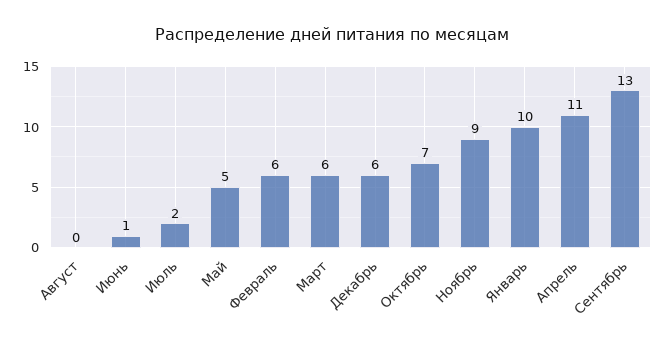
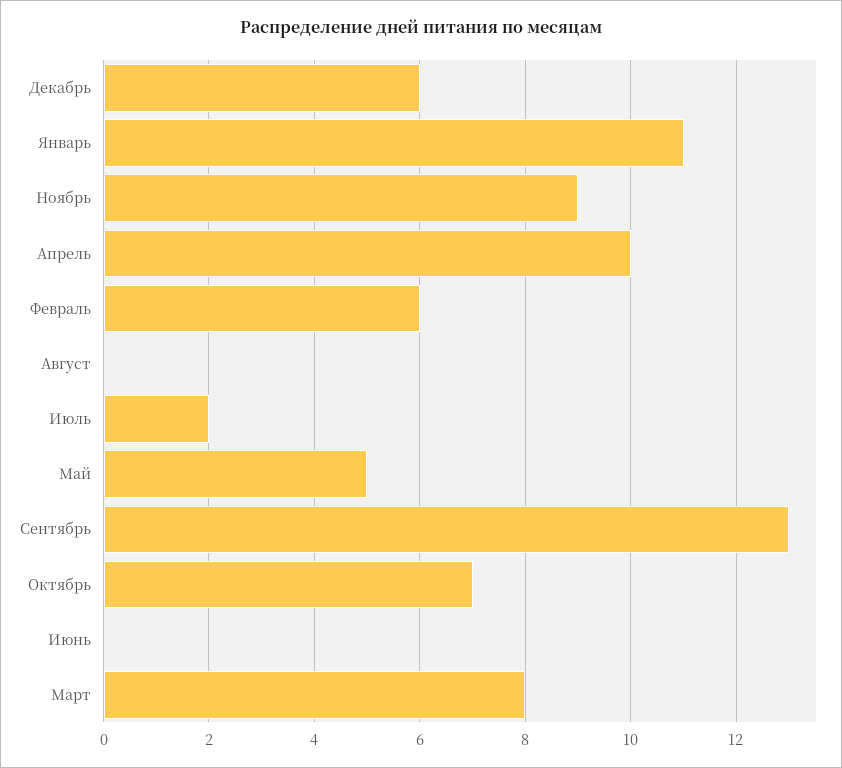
  {
    "Август": 0,
-   "Июнь": 1,
+   "Июнь": 0,
    "Июль": 2,
    "Май": 5,
    "Февраль": 6,
-   "Март": 6,
+   "Март": 8,
    "Декабрь": 6,
    "Октябрь": 7,
    "Ноябрь": 9,
-   "Январь": 10,
+   "Январь": 11,
-   "Апрель": 11,
+   "Апрель": 10,
    "Сентябрь": 13
  }

